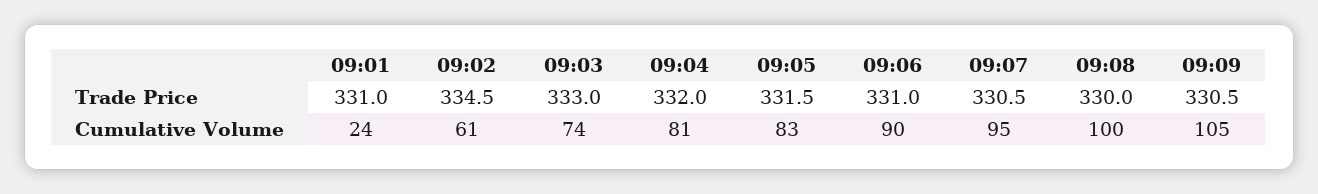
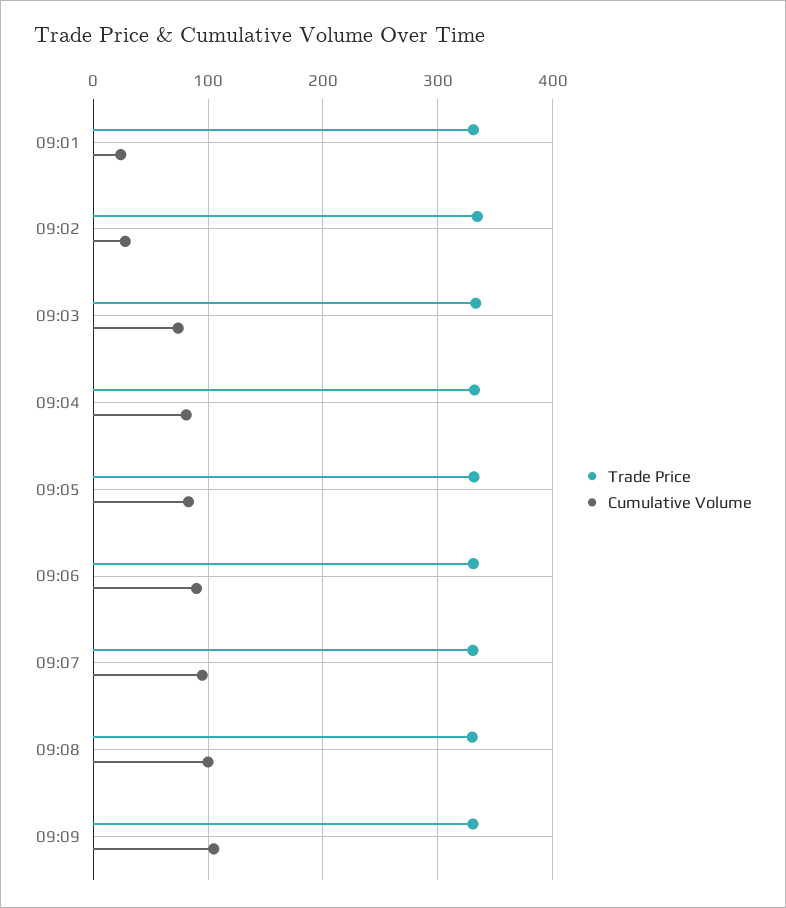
  {
    "Trade Price": {
      "09:01": 331,
      "09:02": 334.5,
      "09:03": 333,
      "09:04": 332,
      "09:05": 331.5,
      "09:06": 331,
      "09:07": 330.5,
      "09:08": 330,
      "09:09": 330.5
    },
    "Cumulative Volume": {
      "09:01": 24,
-     "09:02": 61,
+     "09:02": 30,
      "09:03": 74,
      "09:04": 81,
      "09:05": 83,
      "09:06": 90,
      "09:07": 95,
      "09:08": 100,
      "09:09": 105
    }
  }

